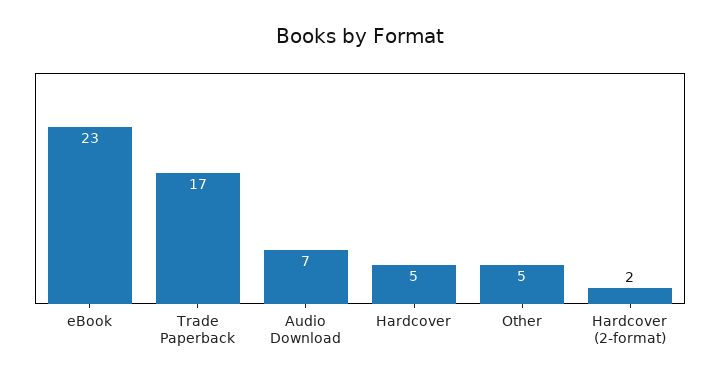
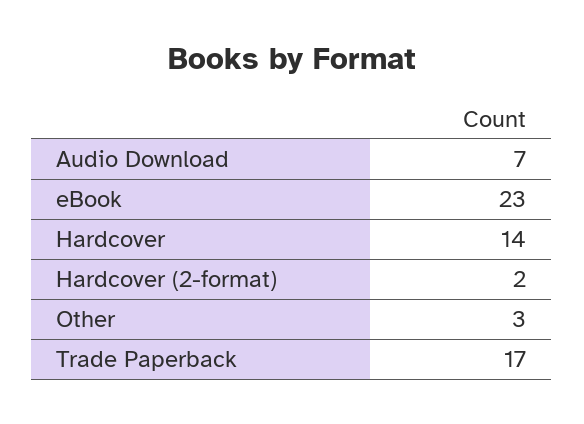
  {
    "eBook": 23,
    "Trade Paperback": 17,
    "Audio Download": 7,
-   "Hardcover": 5,
+   "Hardcover": 14,
-   "Other": 5,
+   "Other": 3,
    "Hardcover (2-format)": 2
  }

